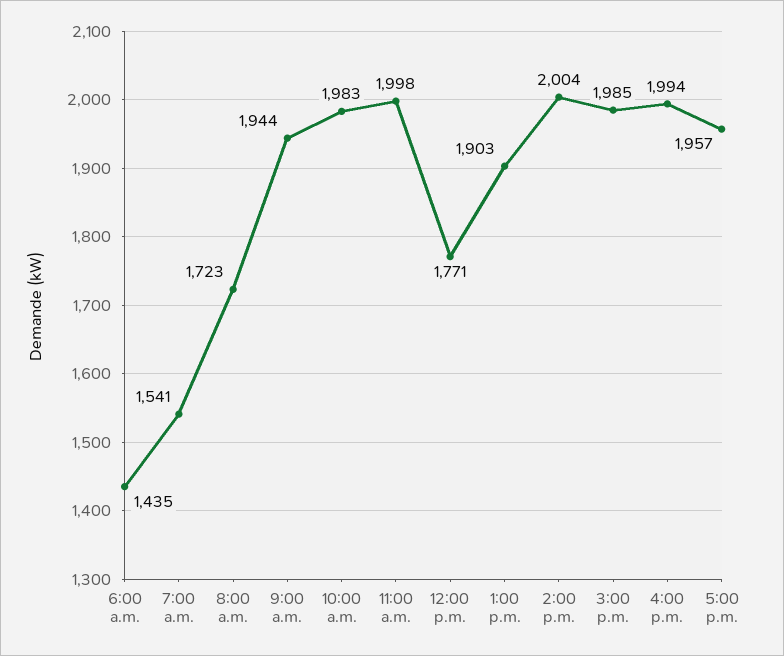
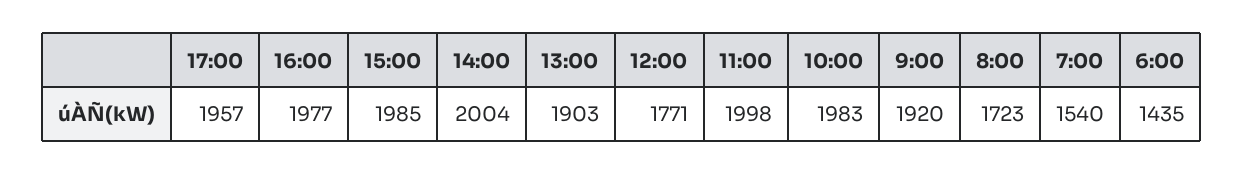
  {
    "6:00 a.m.": 1435,
-   "7:00 a.m.": 1541,
+   "7:00 a.m.": 1540,
    "8:00 a.m.": 1723,
-   "9:00 a.m.": 1944,
+   "9:00 a.m.": 1920,
    "10:00 a.m.": 1983,
    "11:00 a.m.": 1998,
    "12:00 p.m.": 1771,
    "1:00 p.m.": 1903,
    "2:00 p.m.": 2004,
    "3:00 p.m.": 1985,
-   "4:00 p.m.": 1994,
+   "4:00 p.m.": 1977,
    "5:00 p.m.": 1957
  }

